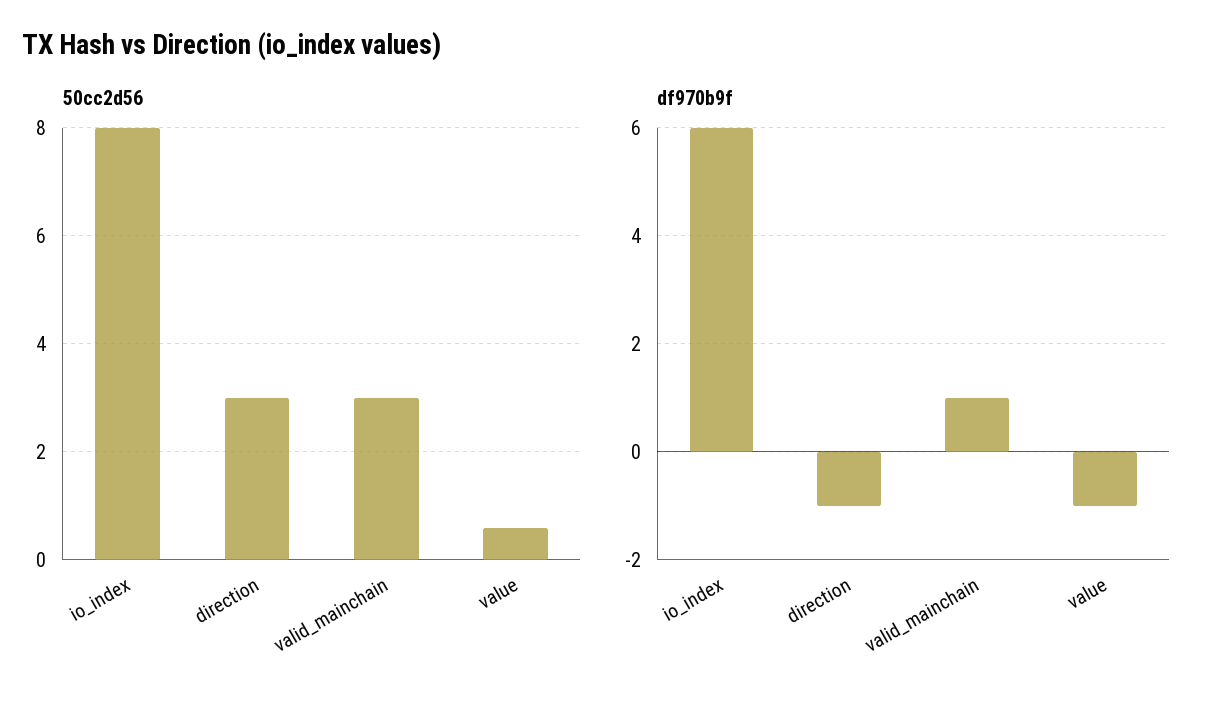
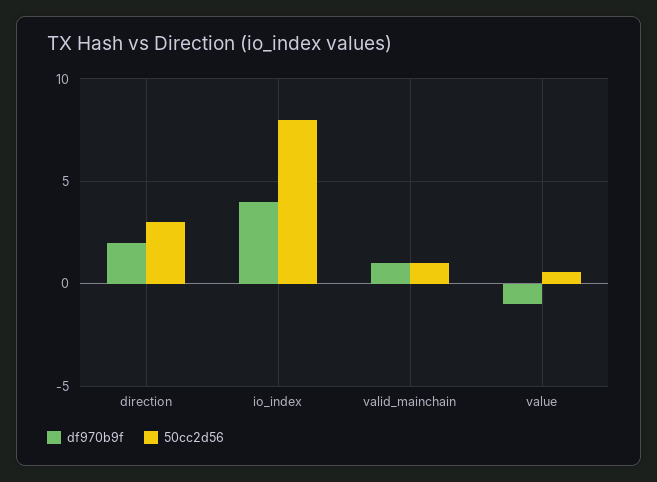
  {
    "50cc2d56": {
      "io_index": 8,
      "direction": 3,
-     "valid_mainchain": 3,
+     "valid_mainchain": 1,
      "value": 0.6
    },
    "df970b9f": {
-     "io_index": 6,
+     "io_index": 4,
-     "direction": -1,
+     "direction": 2,
      "valid_mainchain": 1,
      "value": -1
    }
  }

